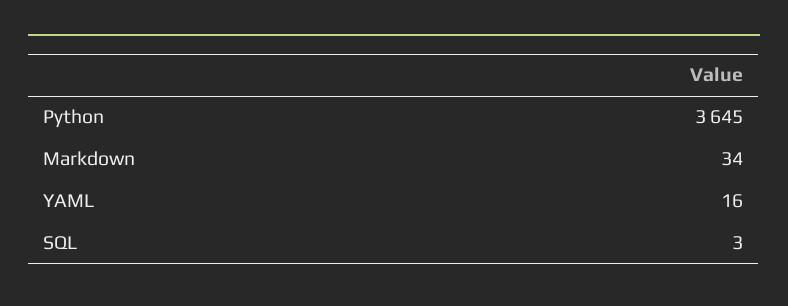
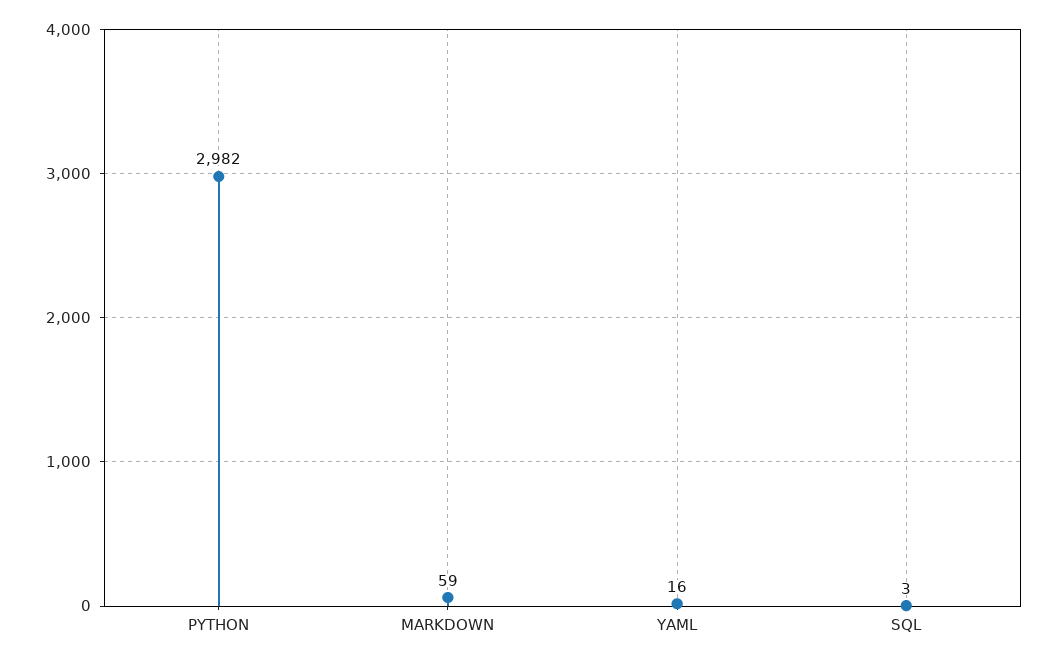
  {
-   "Python": 3645,
+   "Python": 2982,
-   "Markdown": 34,
+   "Markdown": 59,
    "YAML": 16,
    "SQL": 3
  }

